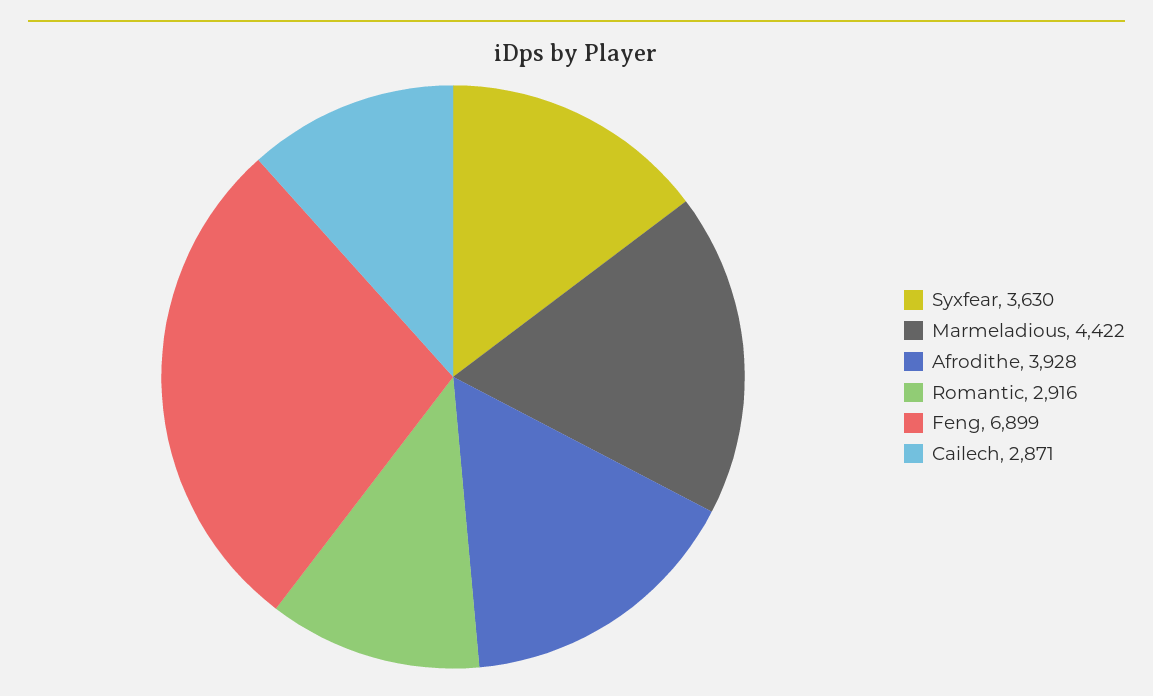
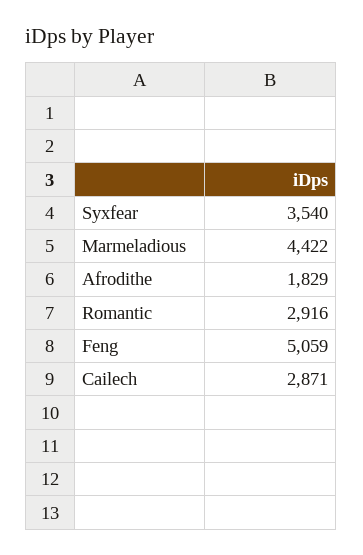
  {
-   "Syxfear": 3630,
+   "Syxfear": 3540,
    "Marmeladious": 4422,
-   "Afrodithe": 3928,
+   "Afrodithe": 1829,
    "Romantic": 2916,
-   "Feng": 6899,
+   "Feng": 5059,
    "Cailech": 2871
  }

